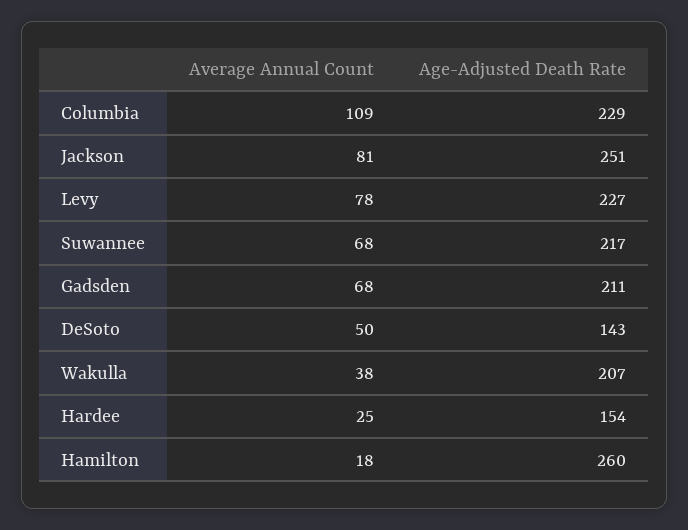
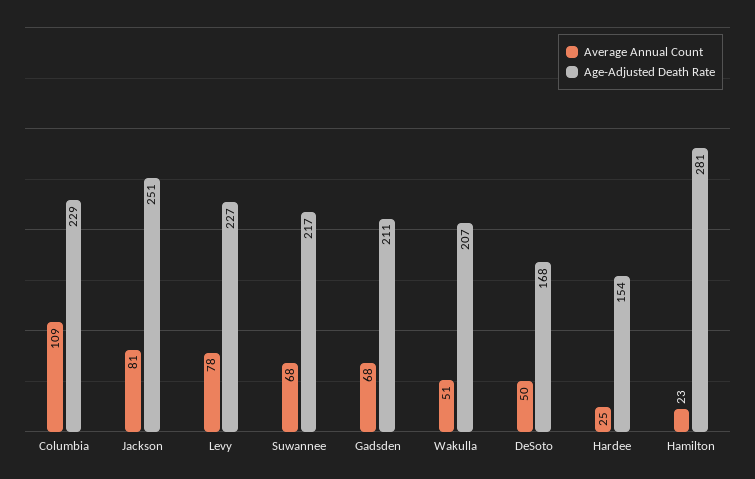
  {
    "Average Annual Count": {
      "Columbia": 109,
      "Jackson": 81,
      "Levy": 78,
      "Suwannee": 68,
      "Gadsden": 68,
      "DeSoto": 50,
-     "Wakulla": 38,
+     "Wakulla": 51,
      "Hardee": 25,
-     "Hamilton": 18
+     "Hamilton": 23
    },
    "Age-Adjusted Death Rate": {
      "Columbia": 229,
      "Jackson": 251,
      "Levy": 227,
      "Suwannee": 217,
      "Gadsden": 211,
-     "DeSoto": 143,
+     "DeSoto": 168,
      "Wakulla": 207,
      "Hardee": 154,
-     "Hamilton": 260
+     "Hamilton": 281
    }
  }

